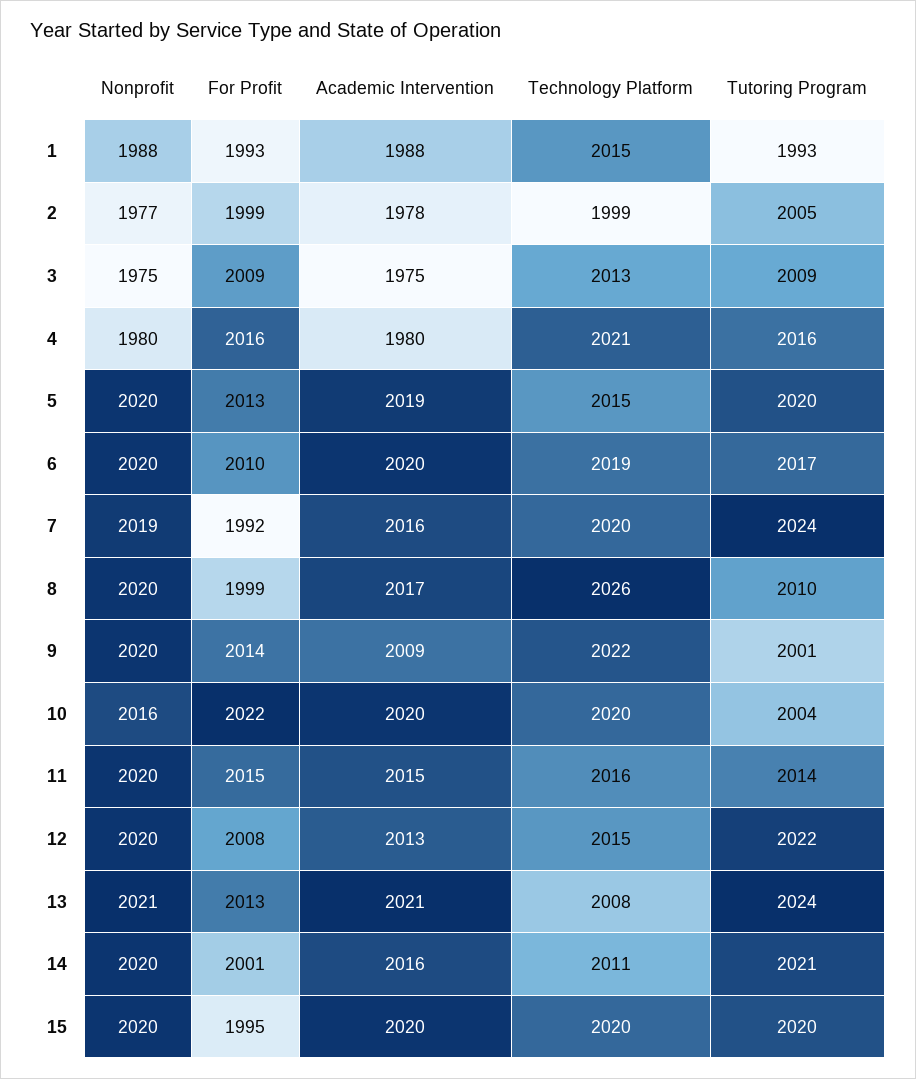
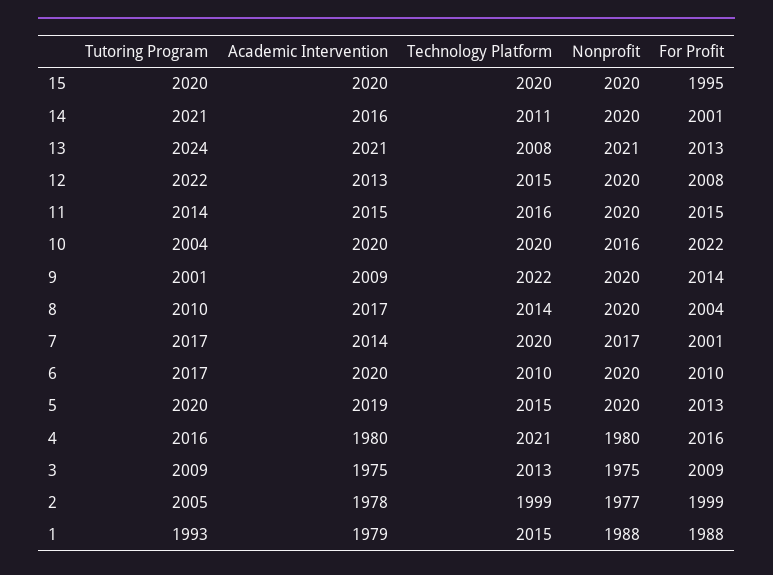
  {
    "Nonprofit": {
      "1": 1988,
      "2": 1977,
      "3": 1975,
      "4": 1980,
      "5": 2020,
      "6": 2020,
-     "7": 2019,
+     "7": 2017,
      "8": 2020,
      "9": 2020,
      "10": 2016,
      "11": 2020,
      "12": 2020,
      "13": 2021,
      "14": 2020,
      "15": 2020
    },
    "For Profit": {
-     "1": 1993,
+     "1": 1988,
      "2": 1999,
      "3": 2009,
      "4": 2016,
      "5": 2013,
      "6": 2010,
-     "7": 1992,
+     "7": 2001,
-     "8": 1999,
+     "8": 2004,
      "9": 2014,
      "10": 2022,
      "11": 2015,
      "12": 2008,
      "13": 2013,
      "14": 2001,
      "15": 1995
    },
    "Academic Intervention": {
-     "1": 1988,
+     "1": 1979,
      "2": 1978,
      "3": 1975,
      "4": 1980,
      "5": 2019,
      "6": 2020,
-     "7": 2016,
+     "7": 2014,
      "8": 2017,
      "9": 2009,
      "10": 2020,
      "11": 2015,
      "12": 2013,
      "13": 2021,
      "14": 2016,
      "15": 2020
    },
    "Technology Platform": {
      "1": 2015,
      "2": 1999,
      "3": 2013,
      "4": 2021,
      "5": 2015,
-     "6": 2019,
+     "6": 2010,
      "7": 2020,
-     "8": 2026,
+     "8": 2014,
      "9": 2022,
      "10": 2020,
      "11": 2016,
      "12": 2015,
      "13": 2008,
      "14": 2011,
      "15": 2020
    },
    "Tutoring Program": {
      "1": 1993,
      "2": 2005,
      "3": 2009,
      "4": 2016,
      "5": 2020,
      "6": 2017,
-     "7": 2024,
+     "7": 2017,
      "8": 2010,
      "9": 2001,
      "10": 2004,
      "11": 2014,
      "12": 2022,
      "13": 2024,
      "14": 2021,
      "15": 2020
    }
  }

